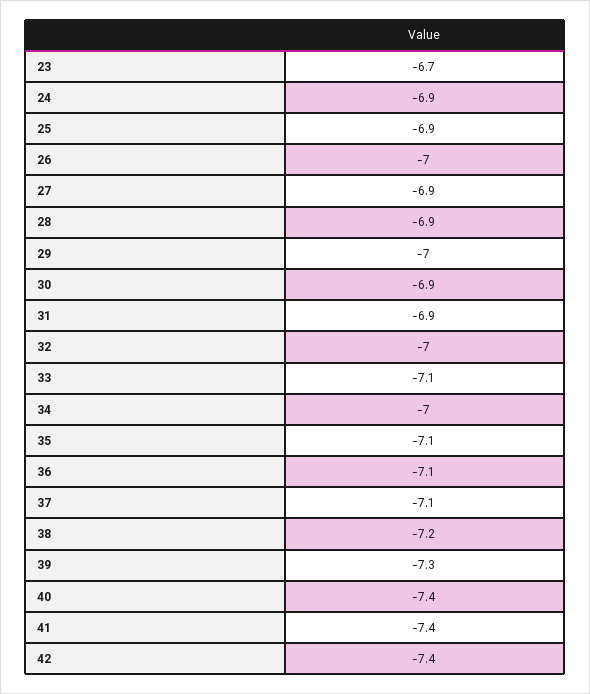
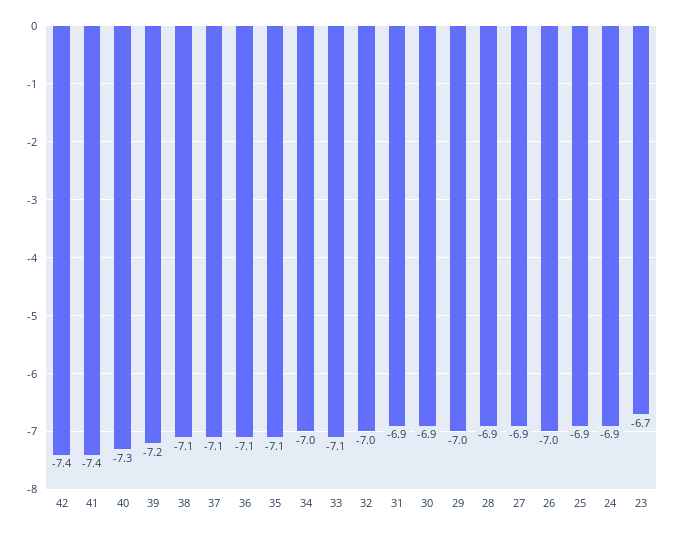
  {
    "23": -6.7,
    "24": -6.9,
    "25": -6.9,
    "26": -7,
    "27": -6.9,
    "28": -6.9,
    "29": -7,
    "30": -6.9,
    "31": -6.9,
    "32": -7,
    "33": -7.1,
    "34": -7,
    "35": -7.1,
    "36": -7.1,
    "37": -7.1,
-   "38": -7.2,
+   "38": -7.1,
-   "39": -7.3,
+   "39": -7.2,
-   "40": -7.4,
+   "40": -7.3,
    "41": -7.4,
    "42": -7.4
  }

